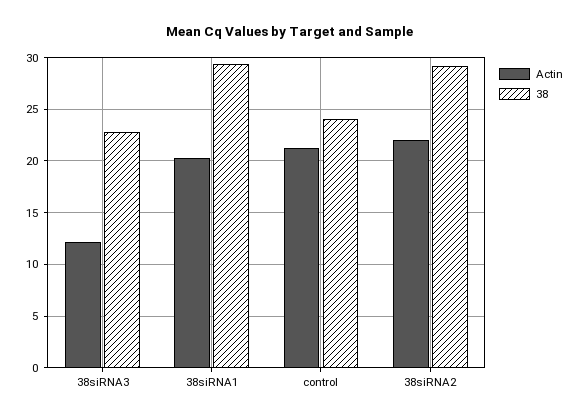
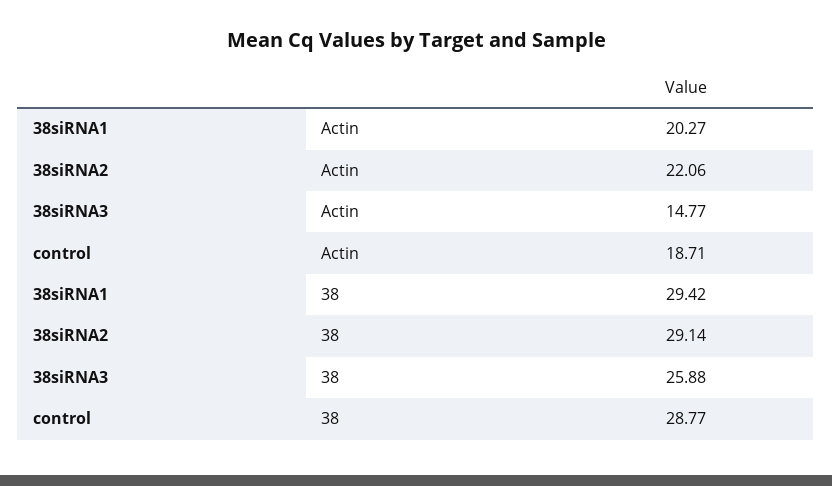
  {
    "Actin": {
-     "38siRNA3": 12,
+     "38siRNA3": 14.77,
      "38siRNA1": 20.27,
-     "control": 21,
+     "control": 18.71,
      "38siRNA2": 22.06
    },
    "38": {
-     "38siRNA3": 23,
+     "38siRNA3": 25.88,
      "38siRNA1": 29.42,
-     "control": 24,
+     "control": 28.77,
      "38siRNA2": 29.14
    }
  }

